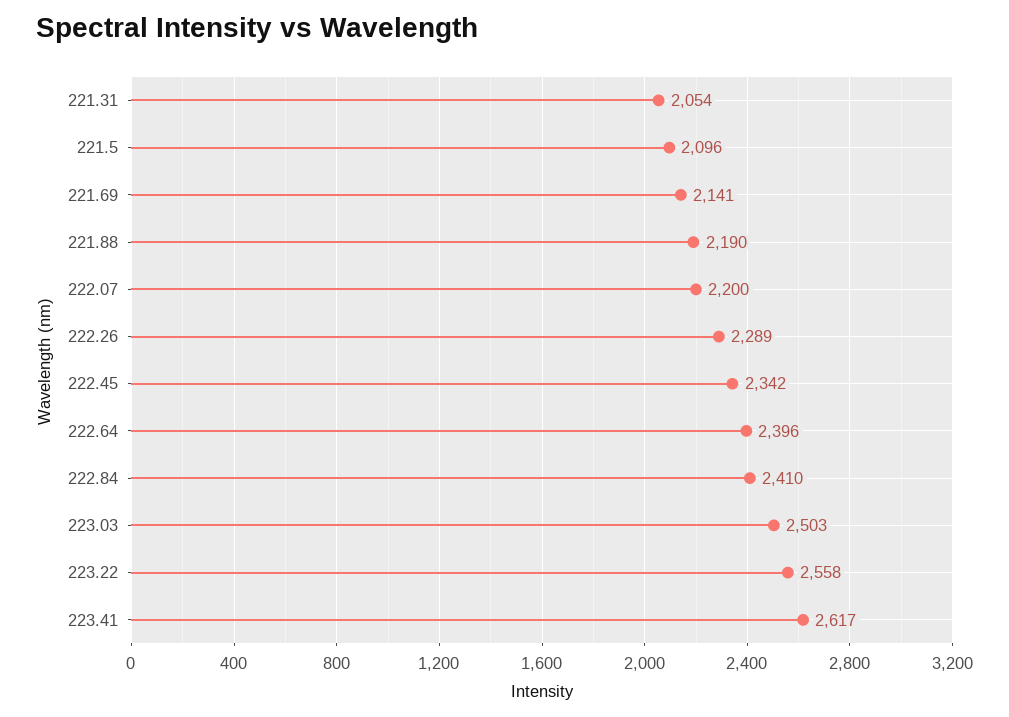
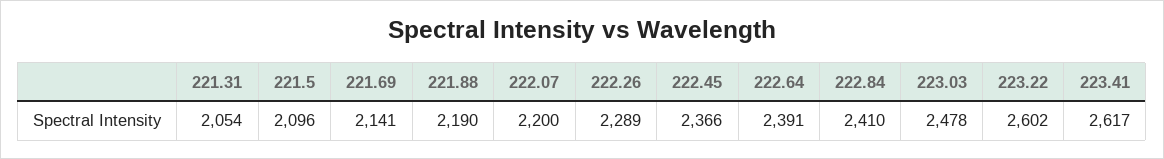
  {
    "221.31": 2054,
    "221.5": 2096,
    "221.69": 2141,
    "221.88": 2190,
    "222.07": 2200,
    "222.26": 2289,
-   "222.45": 2342,
+   "222.45": 2366,
-   "222.64": 2396,
+   "222.64": 2391,
    "222.84": 2410,
-   "223.03": 2503,
+   "223.03": 2478,
-   "223.22": 2558,
+   "223.22": 2602,
    "223.41": 2617
  }

